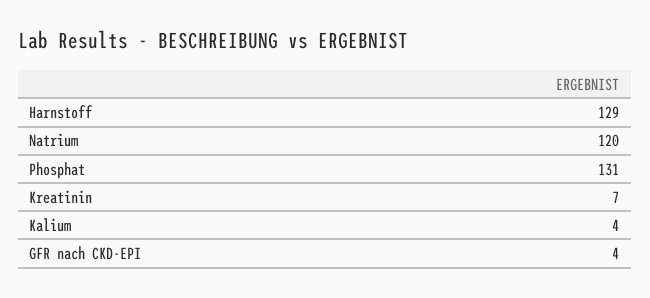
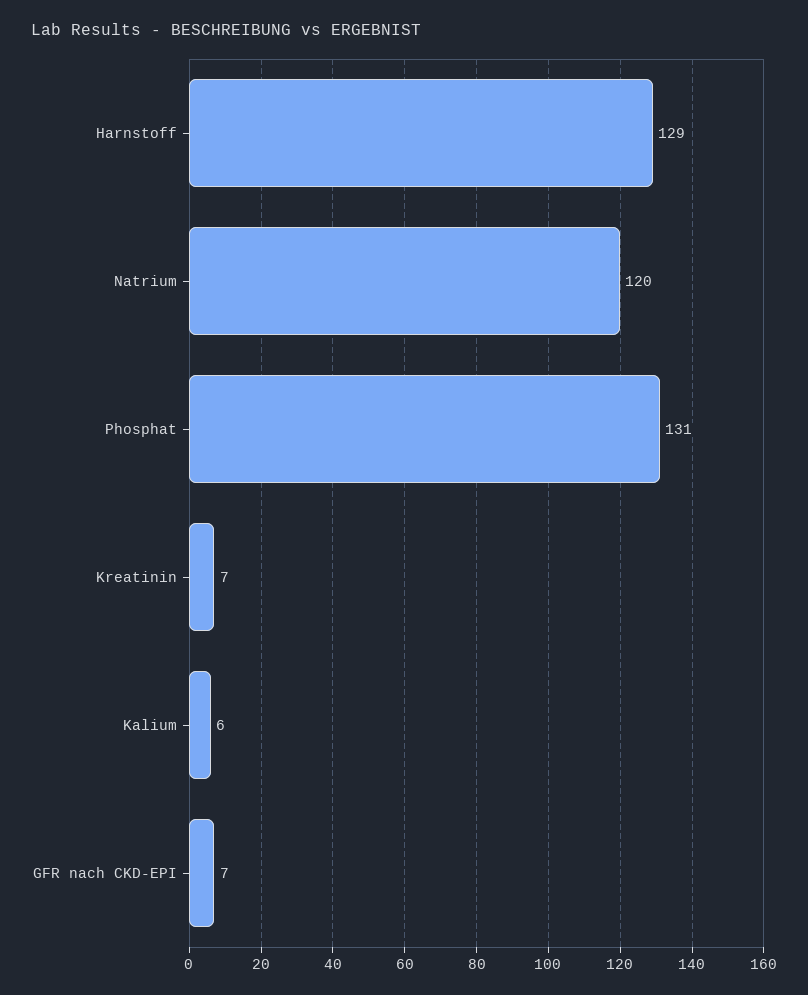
  {
    "Harnstoff": 129,
    "Natrium": 120,
    "Phosphat": 131,
    "Kreatinin": 7,
-   "Kalium": 4,
+   "Kalium": 6,
-   "GFR nach CKD-EPI": 4
+   "GFR nach CKD-EPI": 7
  }

